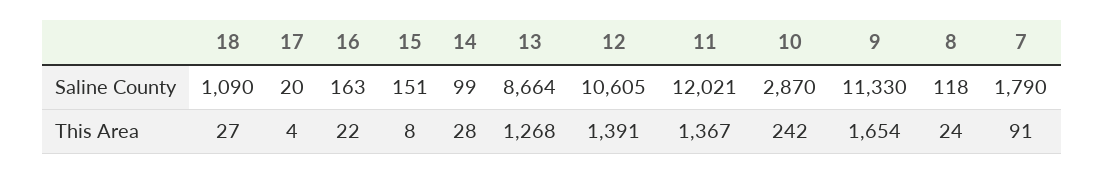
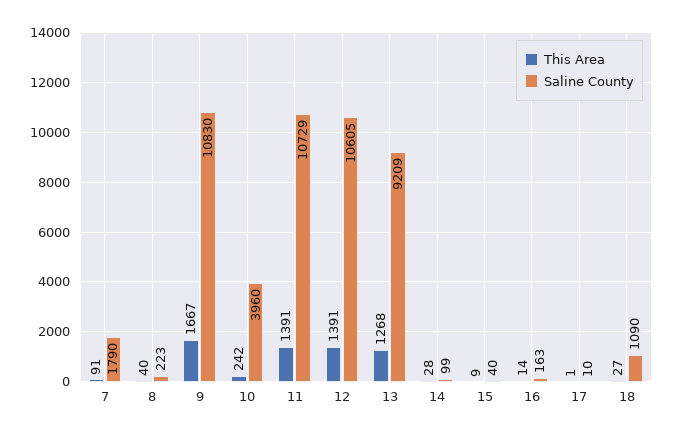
  {
    "Saline County": {
      "18": 1090,
-     "17": 20,
+     "17": 10,
      "16": 163,
-     "15": 151,
+     "15": 40,
      "14": 99,
-     "13": 8664,
+     "13": 9209,
      "12": 10605,
-     "11": 12021,
+     "11": 10729,
-     "10": 2870,
+     "10": 3960,
-     "9": 11330,
+     "9": 10830,
-     "8": 118,
+     "8": 223,
      "7": 1790
    },
    "This Area": {
      "18": 27,
-     "17": 4,
+     "17": 1,
-     "16": 22,
+     "16": 14,
-     "15": 8,
+     "15": 9,
      "14": 28,
      "13": 1268,
      "12": 1391,
-     "11": 1367,
+     "11": 1391,
      "10": 242,
-     "9": 1654,
+     "9": 1667,
-     "8": 24,
+     "8": 40,
      "7": 91
    }
  }

